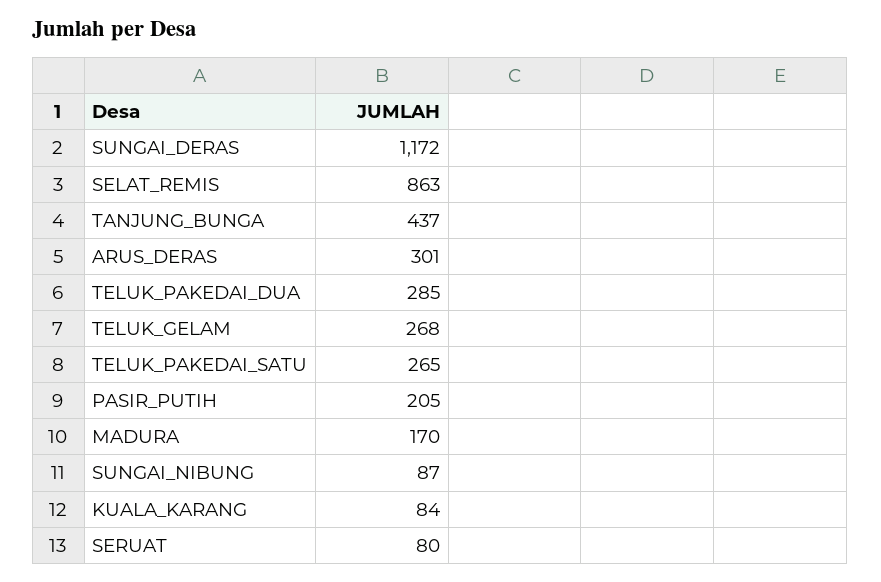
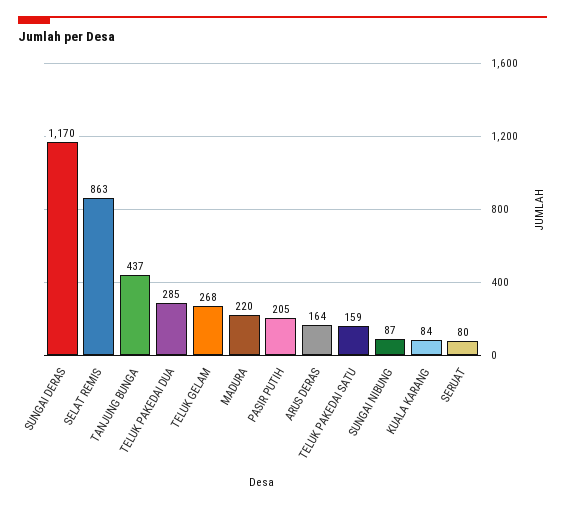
  {
-   "SUNGAI_DERAS": 1172,
+   "SUNGAI_DERAS": 1170,
    "SELAT_REMIS": 863,
    "TANJUNG_BUNGA": 437,
-   "ARUS_DERAS": 301,
+   "ARUS_DERAS": 164,
    "TELUK_PAKEDAI_DUA": 285,
    "TELUK_GELAM": 268,
-   "TELUK_PAKEDAI_SATU": 265,
+   "TELUK_PAKEDAI_SATU": 159,
    "PASIR_PUTIH": 205,
-   "MADURA": 170,
+   "MADURA": 220,
    "SUNGAI_NIBUNG": 87,
    "KUALA_KARANG": 84,
    "SERUAT": 80
  }

